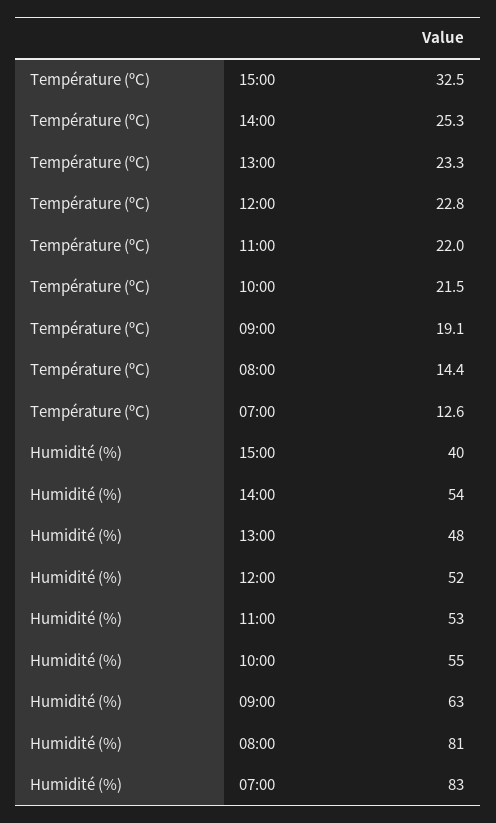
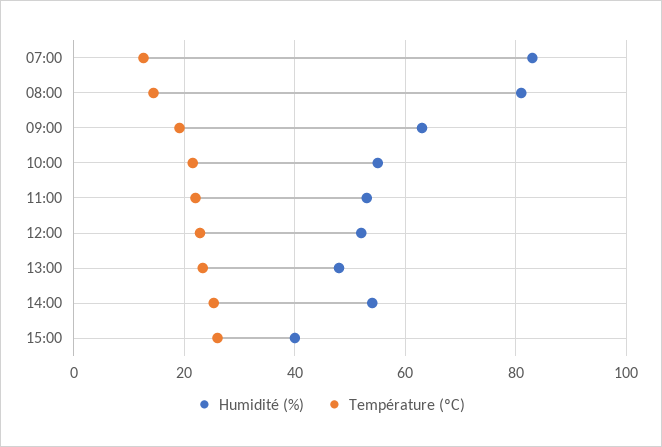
  {
    "Température (ºC)": {
-     "15:00": 32.5,
+     "15:00": 26,
      "14:00": 25.3,
      "13:00": 23.3,
      "12:00": 22.8,
      "11:00": 22,
      "10:00": 21.5,
      "09:00": 19.1,
      "08:00": 14.4,
      "07:00": 12.6
    },
    "Humidité (%)": {
      "15:00": 40,
      "14:00": 54,
      "13:00": 48,
      "12:00": 52,
      "11:00": 53,
      "10:00": 55,
      "09:00": 63,
      "08:00": 81,
      "07:00": 83
    }
  }

